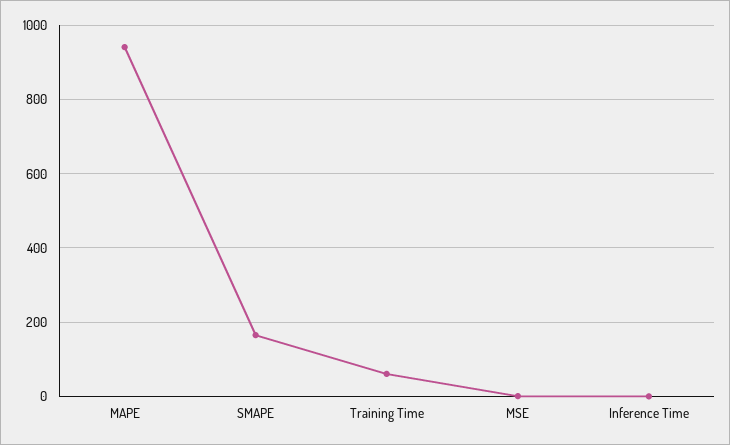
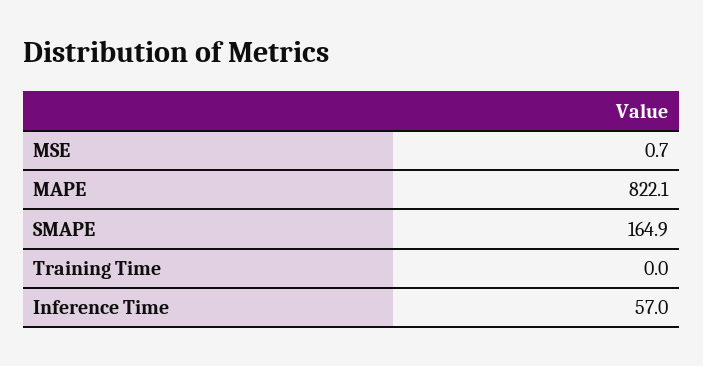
  {
-   "MAPE": 940,
+   "MAPE": 822.1,
    "SMAPE": 164.9,
-   "Training Time": 60,
+   "Training Time": 0,
    "MSE": 0.7,
-   "Inference Time": 0
+   "Inference Time": 57
  }

